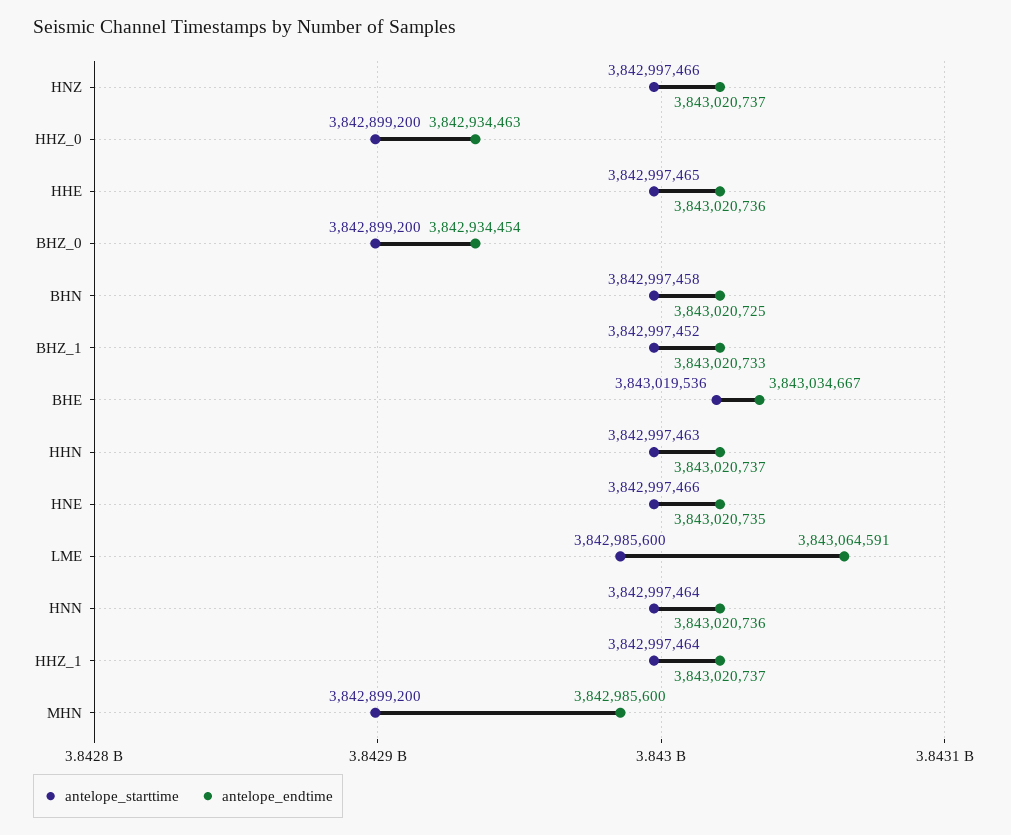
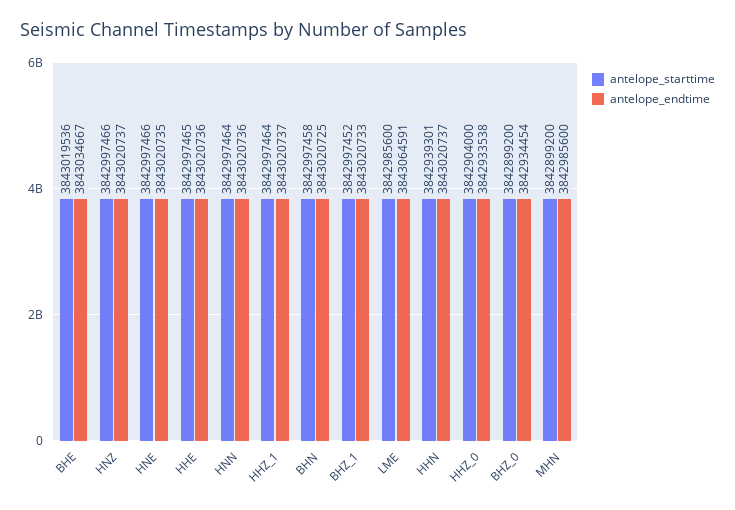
  {
    "antelope_starttime": {
      "HNZ": 3842997466,
-     "HHZ_0": 3842899200,
+     "HHZ_0": 3842904000,
      "HHE": 3842997465,
      "BHZ_0": 3842899200,
      "BHN": 3842997458,
      "BHZ_1": 3842997452,
      "BHE": 3843019536,
-     "HHN": 3842997463,
+     "HHN": 3842939301,
      "HNE": 3842997466,
      "LME": 3842985600,
      "HNN": 3842997464,
      "HHZ_1": 3842997464,
      "MHN": 3842899200
    },
    "antelope_endtime": {
      "HNZ": 3843020737,
-     "HHZ_0": 3842934463,
+     "HHZ_0": 3842933538,
      "HHE": 3843020736,
      "BHZ_0": 3842934454,
      "BHN": 3843020725,
      "BHZ_1": 3843020733,
      "BHE": 3843034667,
      "HHN": 3843020737,
      "HNE": 3843020735,
      "LME": 3843064591,
      "HNN": 3843020736,
      "HHZ_1": 3843020737,
      "MHN": 3842985600
    }
  }

